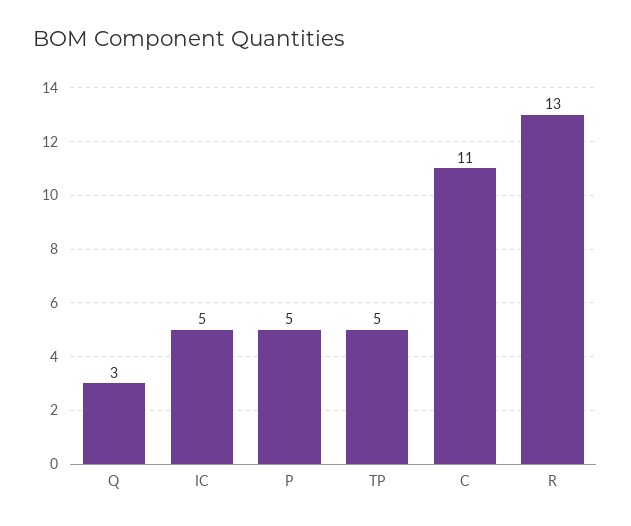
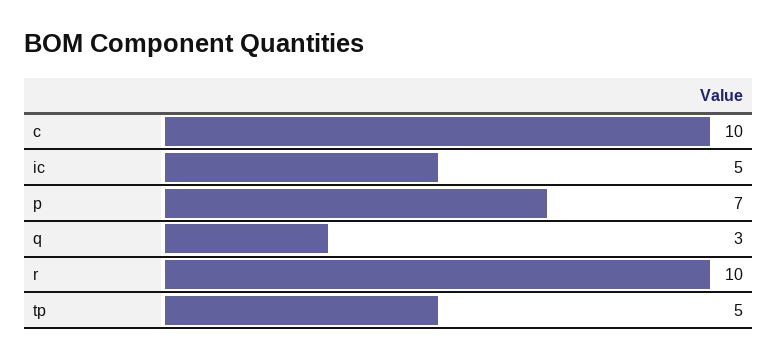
  {
    "Q": 3,
    "IC": 5,
-   "P": 5,
+   "P": 7,
    "TP": 5,
-   "C": 11,
+   "C": 10,
-   "R": 13
+   "R": 10
  }

